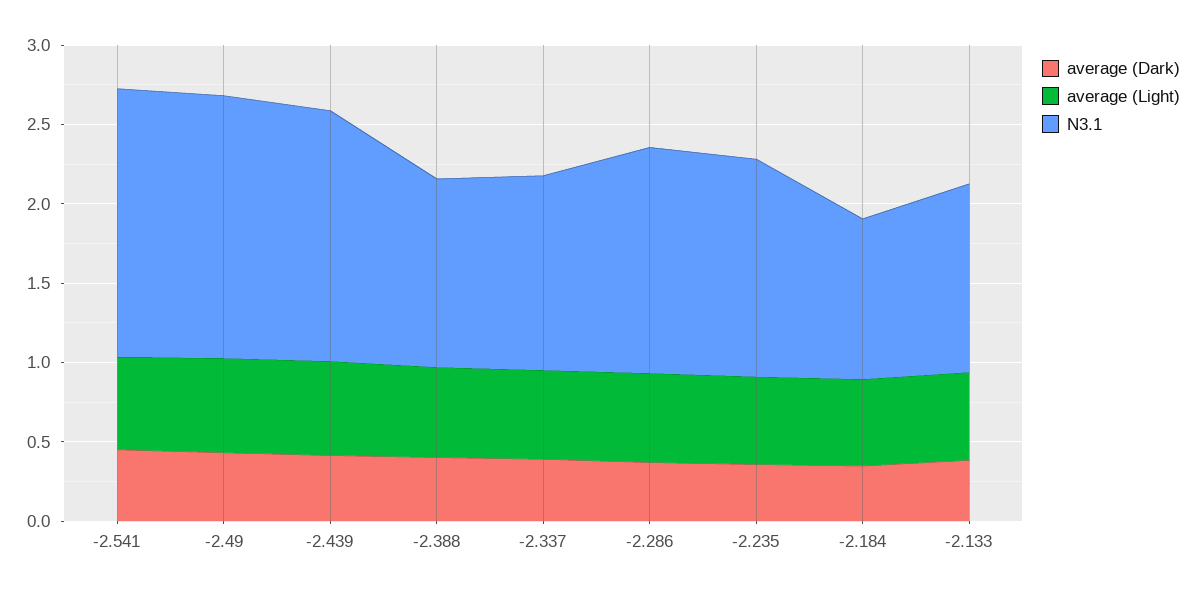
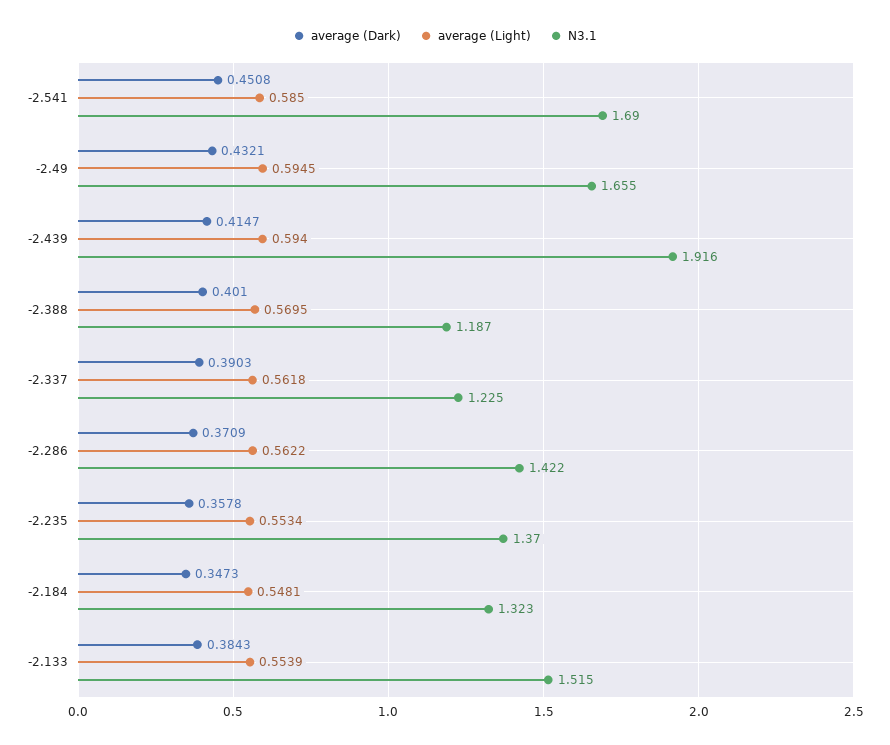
  {
    "average (Dark)": {
      "-2.541": 0.4508,
      "-2.49": 0.4321,
      "-2.439": 0.4147,
      "-2.388": 0.401,
      "-2.337": 0.3903,
      "-2.286": 0.3709,
      "-2.235": 0.3578,
      "-2.184": 0.3473,
      "-2.133": 0.3843
    },
    "average (Light)": {
      "-2.541": 0.585,
      "-2.49": 0.5945,
      "-2.439": 0.594,
      "-2.388": 0.5695,
      "-2.337": 0.5618,
      "-2.286": 0.5622,
      "-2.235": 0.5534,
      "-2.184": 0.5481,
      "-2.133": 0.5539
    },
    "N3.1": {
      "-2.541": 1.69,
      "-2.49": 1.655,
-     "-2.439": 1.6,
+     "-2.439": 1.916,
      "-2.388": 1.187,
      "-2.337": 1.225,
      "-2.286": 1.422,
      "-2.235": 1.37,
-     "-2.184": 1,
+     "-2.184": 1.323,
-     "-2.133": 1.2
+     "-2.133": 1.515
    }
  }

